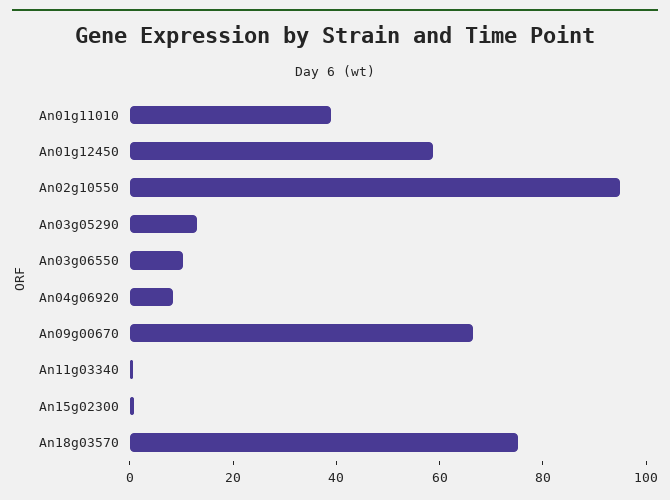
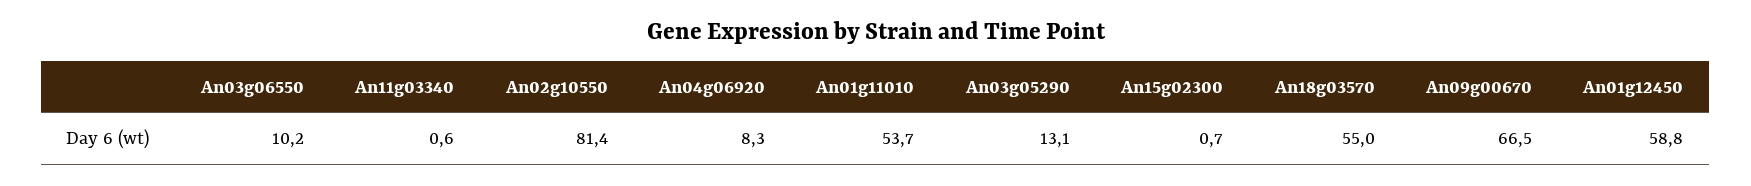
  {
-   "An01g11010": 40,
+   "An01g11010": 53.7,
    "An01g12450": 58.8,
-   "An02g10550": 95,
+   "An02g10550": 81.4,
    "An03g05290": 13.1,
    "An03g06550": 10.2,
    "An04g06920": 8.3,
    "An09g00670": 66.5,
    "An11g03340": 0.6,
    "An15g02300": 0.7,
-   "An18g03570": 75
+   "An18g03570": 55
  }

